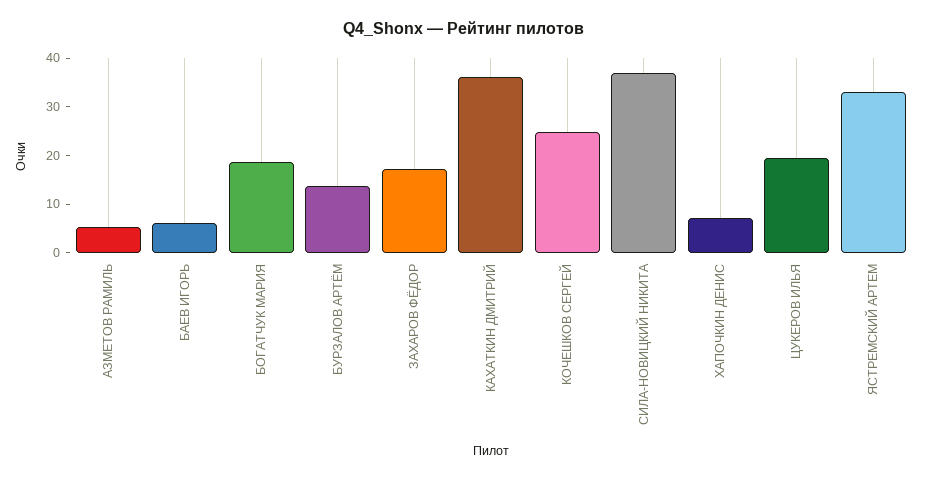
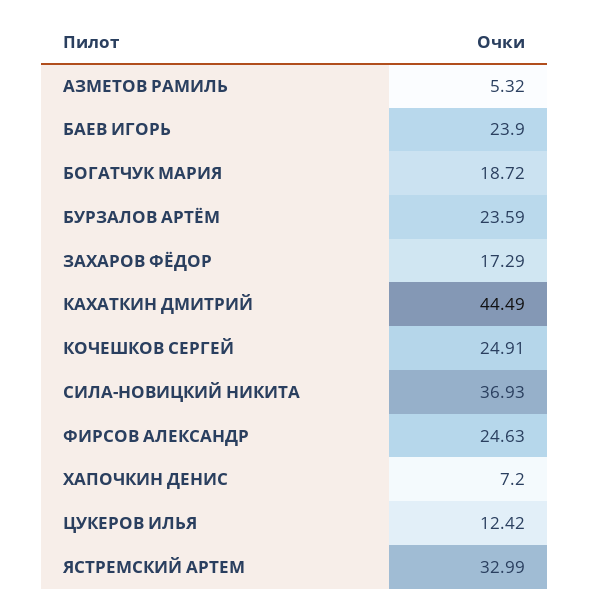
  {
    "АЗМЕТОВ РАМИЛЬ": 5.32,
-   "БАЕВ ИГОРЬ": 6,
+   "БАЕВ ИГОРЬ": 23.9,
    "БОГАТЧУК МАРИЯ": 18.72,
-   "БУРЗАЛОВ АРТЁМ": 14,
+   "БУРЗАЛОВ АРТЁМ": 23.59,
    "ЗАХАРОВ ФЁДОР": 17.29,
-   "КАХАТКИН ДМИТРИЙ": 36,
+   "КАХАТКИН ДМИТРИЙ": 44.49,
    "КОЧЕШКОВ СЕРГЕЙ": 24.91,
    "СИЛА-НОВИЦКИЙ НИКИТА": 36.93,
    "ХАПОЧКИН ДЕНИС": 7.2,
-   "ЦУКЕРОВ ИЛЬЯ": 20,
+   "ЦУКЕРОВ ИЛЬЯ": 12.42,
-   "ЯСТРЕМСКИЙ АРТЕМ": 32.99
+   "ЯСТРЕМСКИЙ АРТЕМ": 32.99,
+   "ФИРСОВ АЛЕКСАНДР": 24.63
  }

